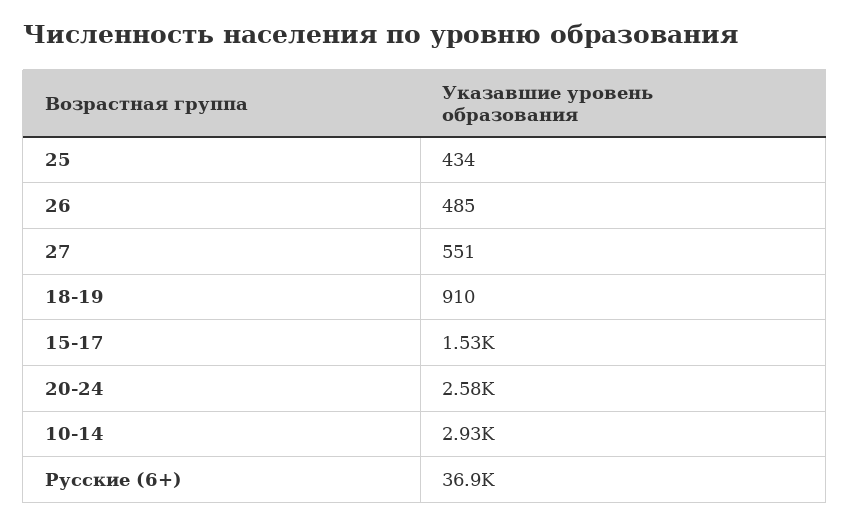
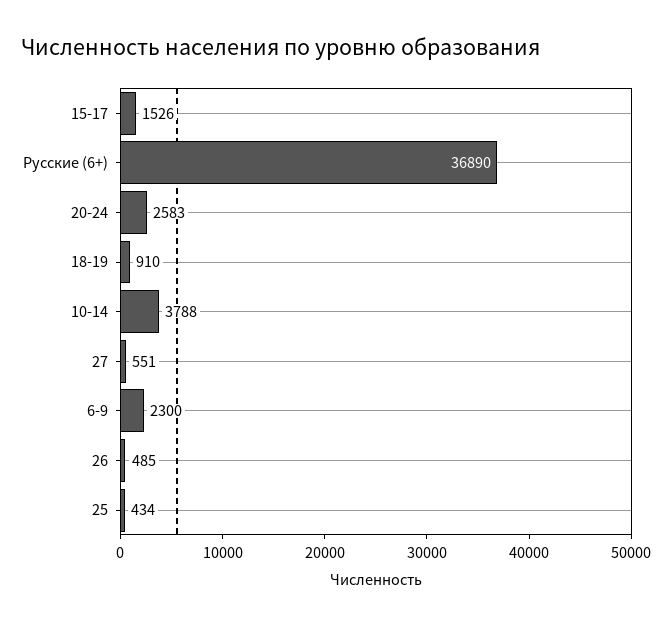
  {
    "25": 434,
    "26": 485,
    "27": 551,
    "18-19": 910,
    "15-17": 1526,
    "20-24": 2583,
-   "10-14": 2930,
+   "10-14": 3788,
-   "Русские (6+)": 36890
+   "Русские (6+)": 36890,
+   "6-9": 2300
  }

